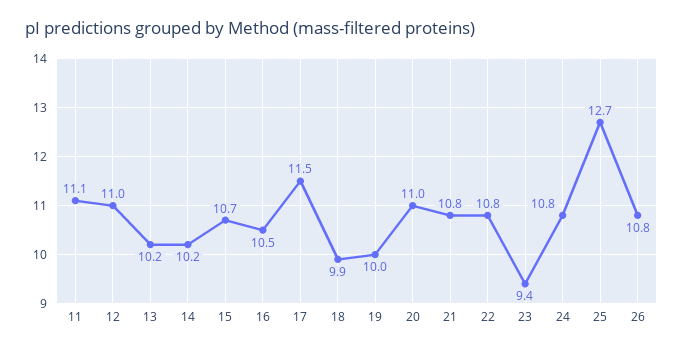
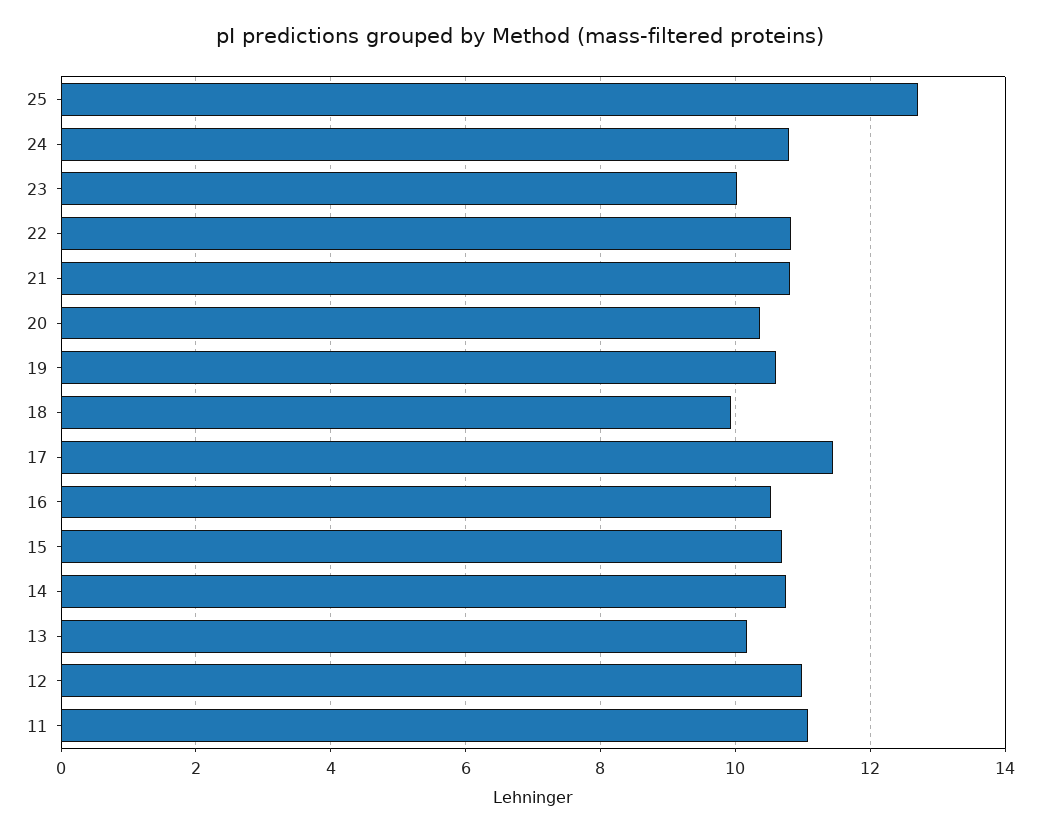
  {
    "11": 11.1,
    "12": 11,
    "13": 10.2,
-   "14": 10.2,
+   "14": 10.8,
    "15": 10.7,
    "16": 10.5,
    "17": 11.5,
    "18": 9.9,
-   "19": 10,
+   "19": 10.6,
-   "20": 11,
+   "20": 10.4,
    "21": 10.8,
    "22": 10.8,
-   "23": 9.4,
+   "23": 10,
    "24": 10.8,
-   "25": 12.7,
+   "25": 12.7
-   "26": 10.8
  }

